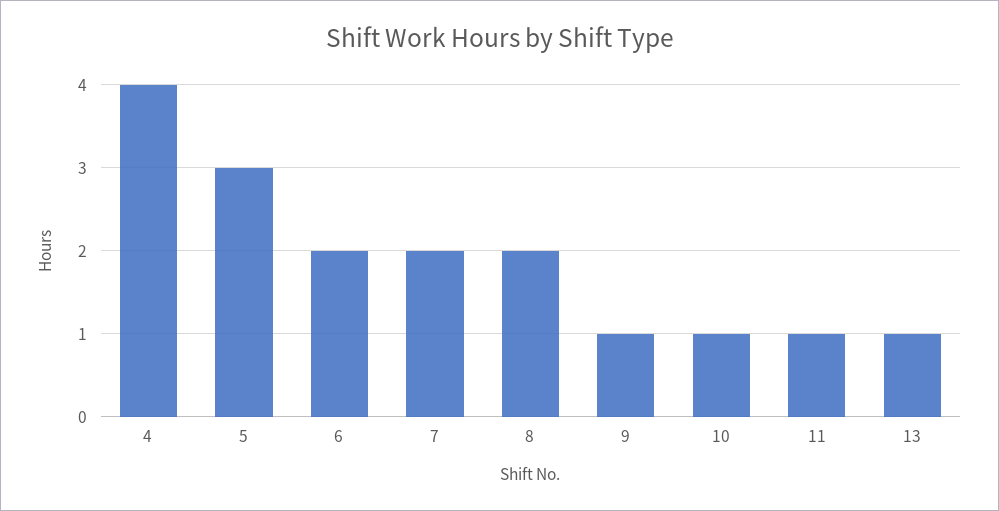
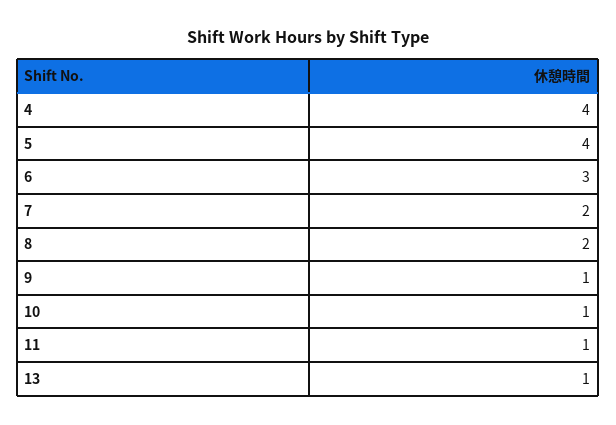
  {
    "4": 4,
-   "5": 3,
+   "5": 4,
-   "6": 2,
+   "6": 3,
    "7": 2,
    "8": 2,
    "9": 1,
    "10": 1,
    "11": 1,
    "13": 1
  }

